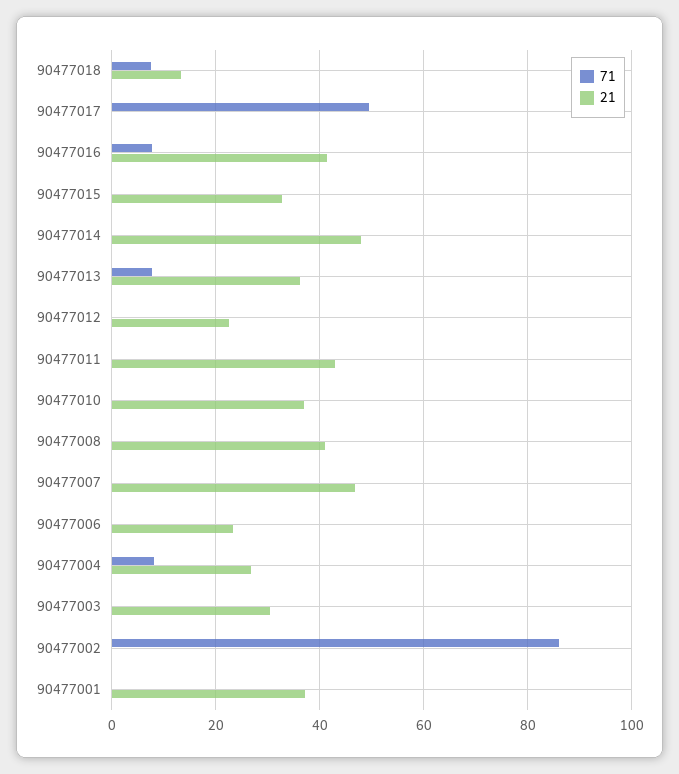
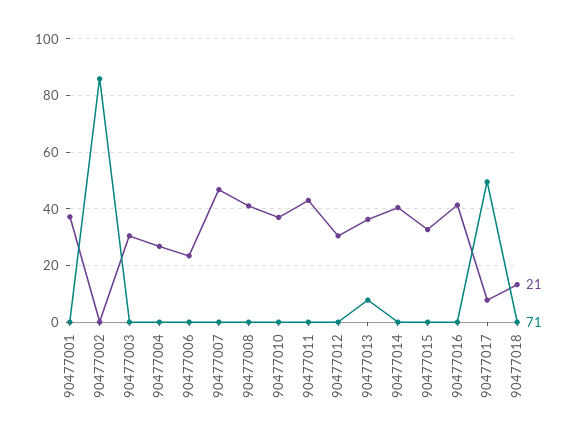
  {
    "71": {
-     "90477018": 8,
+     "90477018": 0,
      "90477017": 50,
-     "90477016": 8,
+     "90477016": 0,
      "90477015": 0,
      "90477014": 0,
      "90477013": 8,
      "90477012": 0,
      "90477011": 0,
      "90477010": 0,
      "90477008": 0,
      "90477007": 0,
      "90477006": 0,
-     "90477004": 8,
+     "90477004": 0,
      "90477003": 0,
      "90477002": 86,
      "90477001": 0
    },
    "21": {
      "90477018": 14,
-     "90477017": 0,
+     "90477017": 7.5,
      "90477016": 42,
      "90477015": 32,
-     "90477014": 48,
+     "90477014": 40,
      "90477013": 36,
-     "90477012": 22,
+     "90477012": 30,
      "90477011": 44,
      "90477010": 38,
      "90477008": 42,
      "90477007": 46,
      "90477006": 24,
      "90477004": 26,
      "90477003": 30,
      "90477002": 0,
      "90477001": 38
    }
  }

